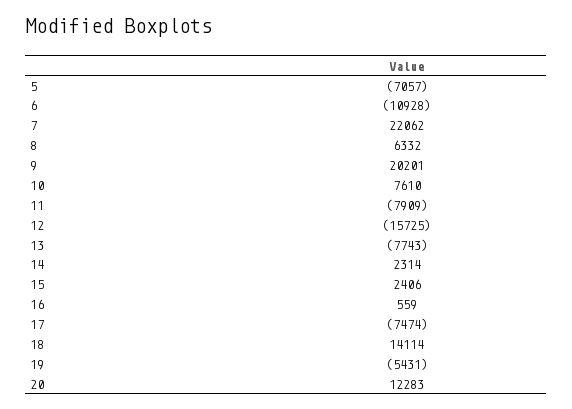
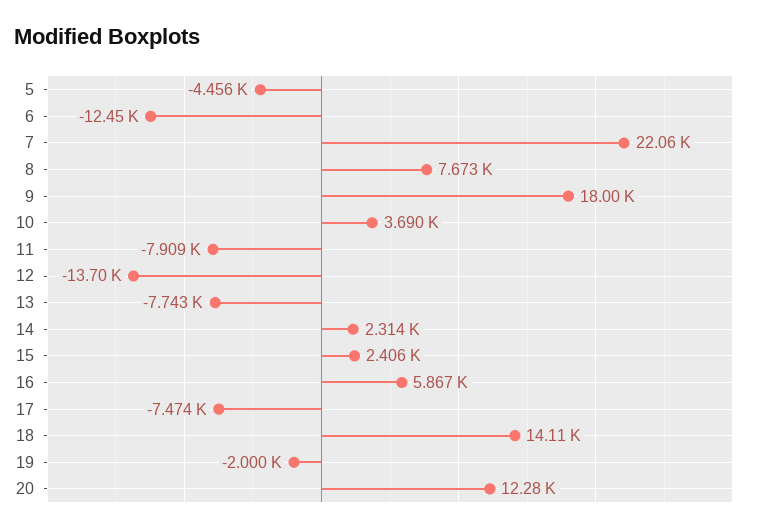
  {
-   "5": -7057,
+   "5": -4456,
-   "6": -10928,
+   "6": -12450,
    "7": 22062,
-   "8": 6332,
+   "8": 7673,
-   "9": 20201,
+   "9": 18000,
-   "10": 7610,
+   "10": 3690,
    "11": -7909,
-   "12": -15725,
+   "12": -13700,
    "13": -7743,
    "14": 2314,
    "15": 2406,
-   "16": 559,
+   "16": 5867,
    "17": -7474,
    "18": 14114,
-   "19": -5431,
+   "19": -2000,
    "20": 12283
  }

